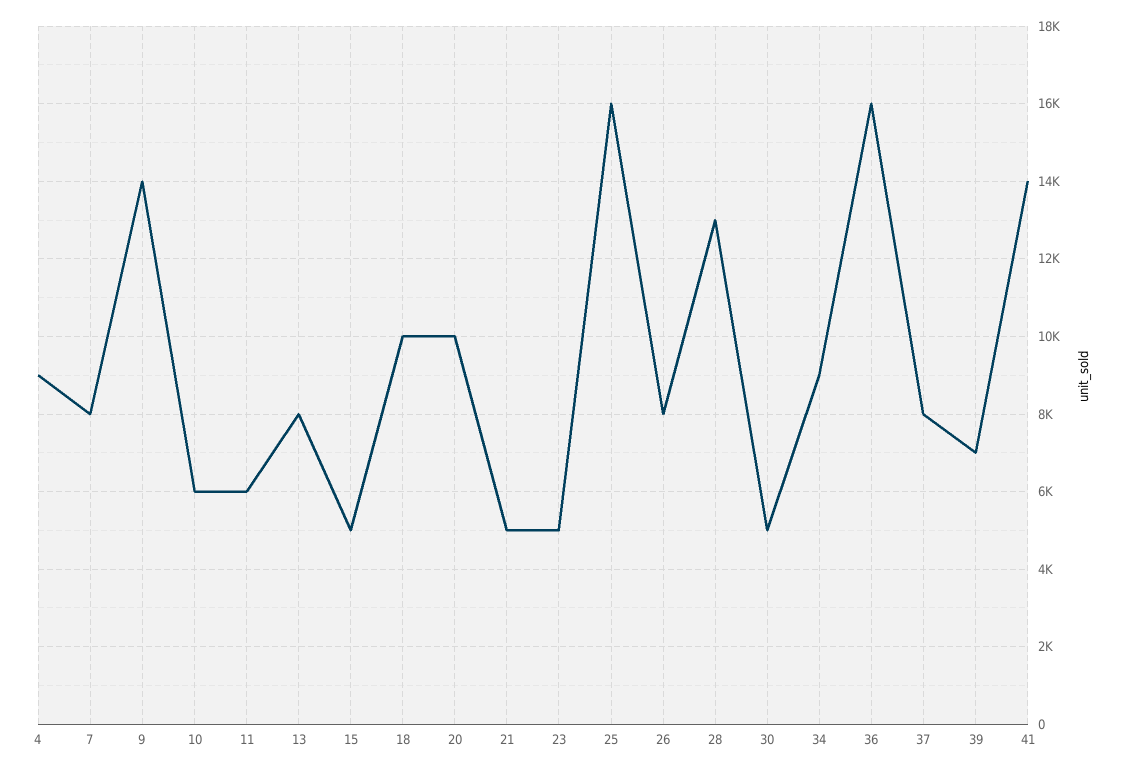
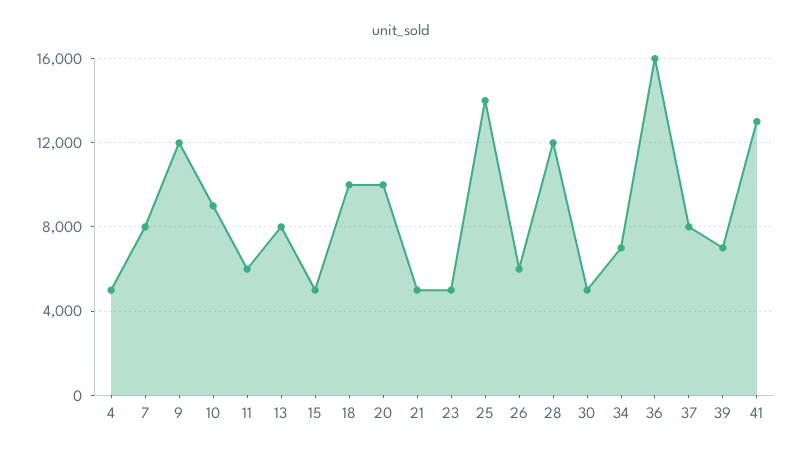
  {
-   "4": 9000,
+   "4": 5000,
    "7": 8000,
-   "9": 14000,
+   "9": 12000,
-   "10": 6000,
+   "10": 9000,
    "11": 6000,
    "13": 8000,
    "15": 5000,
    "18": 10000,
    "20": 10000,
    "21": 5000,
    "23": 5000,
-   "25": 16000,
+   "25": 14000,
-   "26": 8000,
+   "26": 6000,
-   "28": 13000,
+   "28": 12000,
    "30": 5000,
-   "34": 9000,
+   "34": 7000,
    "36": 16000,
    "37": 8000,
    "39": 7000,
-   "41": 14000
+   "41": 13000
  }

